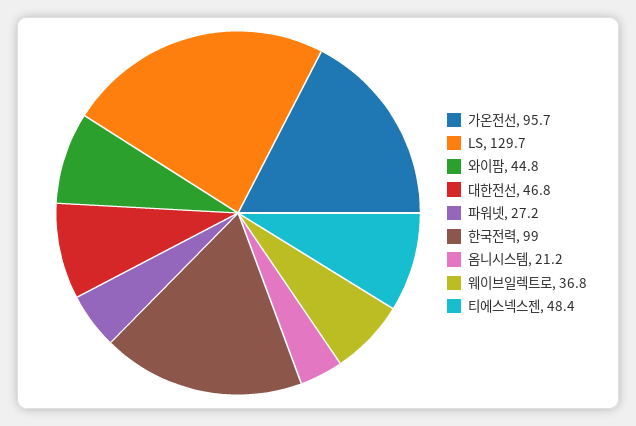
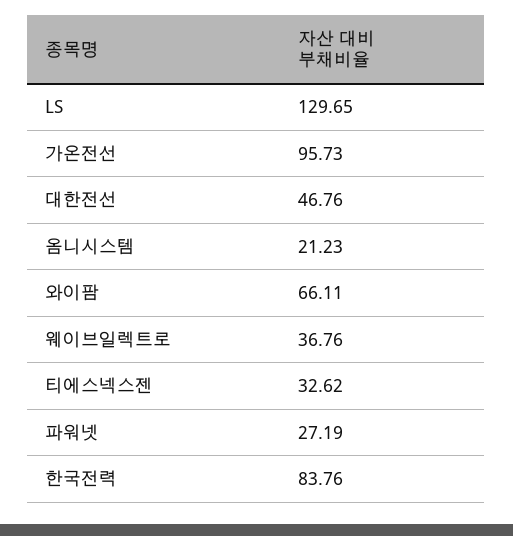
  {
    "가온전선": 95.73,
    "LS": 129.65,
-   "와이팜": 44.8,
+   "와이팜": 66.11,
    "대한전선": 46.76,
    "파워넷": 27.19,
-   "한국전력": 99,
+   "한국전력": 83.76,
    "옴니시스템": 21.23,
    "웨이브일렉트로": 36.76,
-   "티에스넥스젠": 48.4
+   "티에스넥스젠": 32.62
  }

